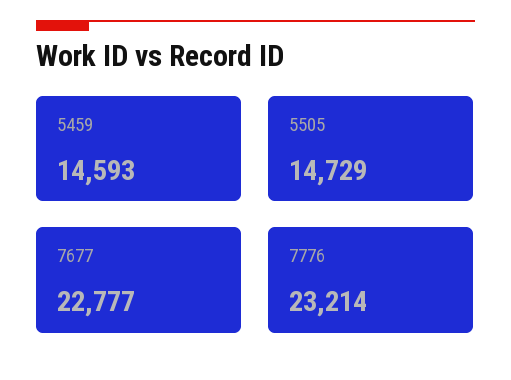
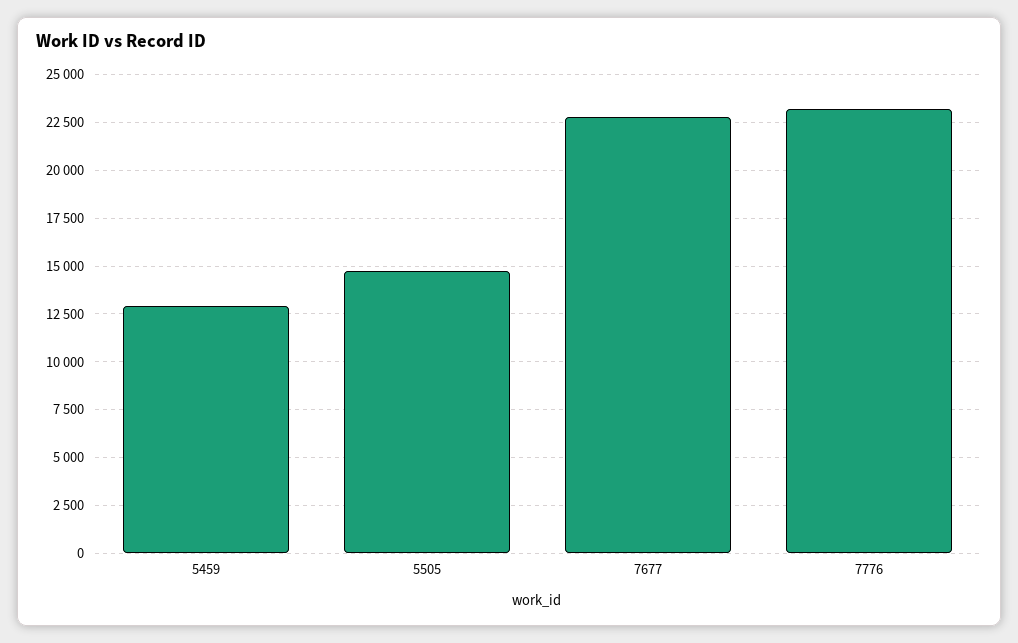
  {
-   "5459": 14593,
+   "5459": 13000,
    "5505": 14729,
    "7677": 22777,
    "7776": 23214
  }

